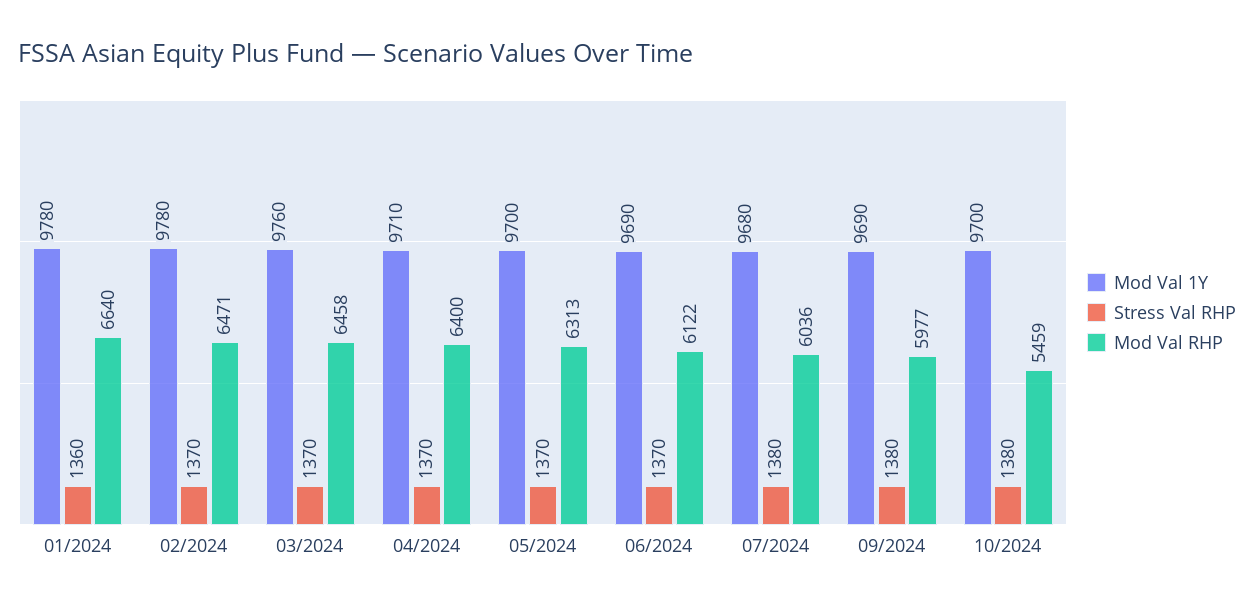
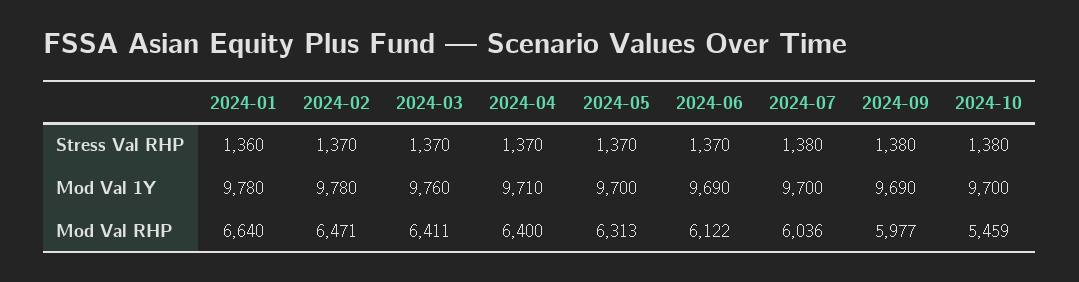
  {
    "Mod Val 1Y": {
      "01/2024": 9780,
      "02/2024": 9780,
      "03/2024": 9760,
      "04/2024": 9710,
      "05/2024": 9700,
      "06/2024": 9690,
-     "07/2024": 9680,
+     "07/2024": 9700,
      "09/2024": 9690,
      "10/2024": 9700
    },
    "Stress Val RHP": {
      "01/2024": 1360,
      "02/2024": 1370,
      "03/2024": 1370,
      "04/2024": 1370,
      "05/2024": 1370,
      "06/2024": 1370,
      "07/2024": 1380,
      "09/2024": 1380,
      "10/2024": 1380
    },
    "Mod Val RHP": {
      "01/2024": 6640,
      "02/2024": 6471,
-     "03/2024": 6458,
+     "03/2024": 6411,
      "04/2024": 6400,
      "05/2024": 6313,
      "06/2024": 6122,
      "07/2024": 6036,
      "09/2024": 5977,
      "10/2024": 5459
    }
  }

